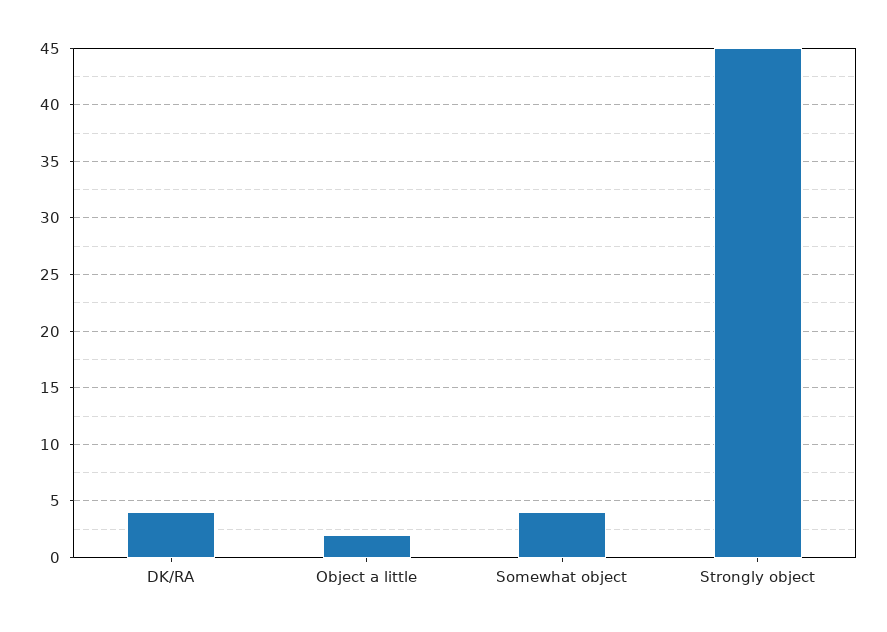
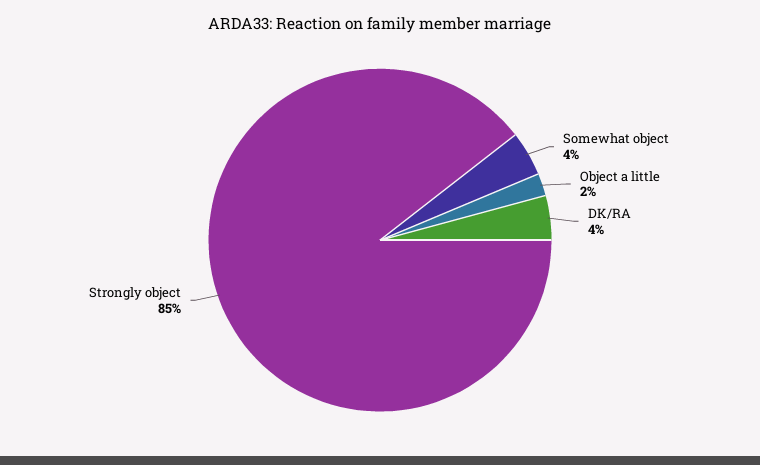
  {
    "DK/RA": 4,
    "Object a little": 2,
    "Somewhat object": 4,
-   "Strongly object": 45
+   "Strongly object": 85
  }

